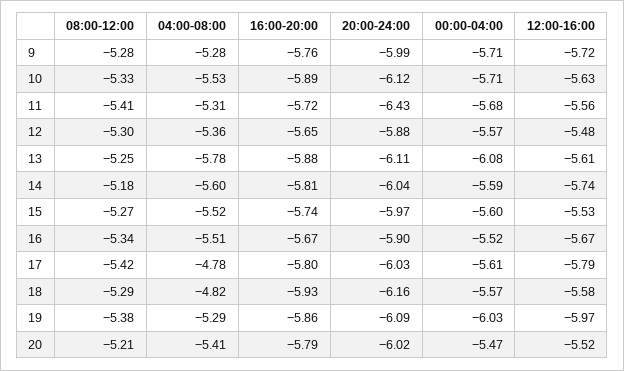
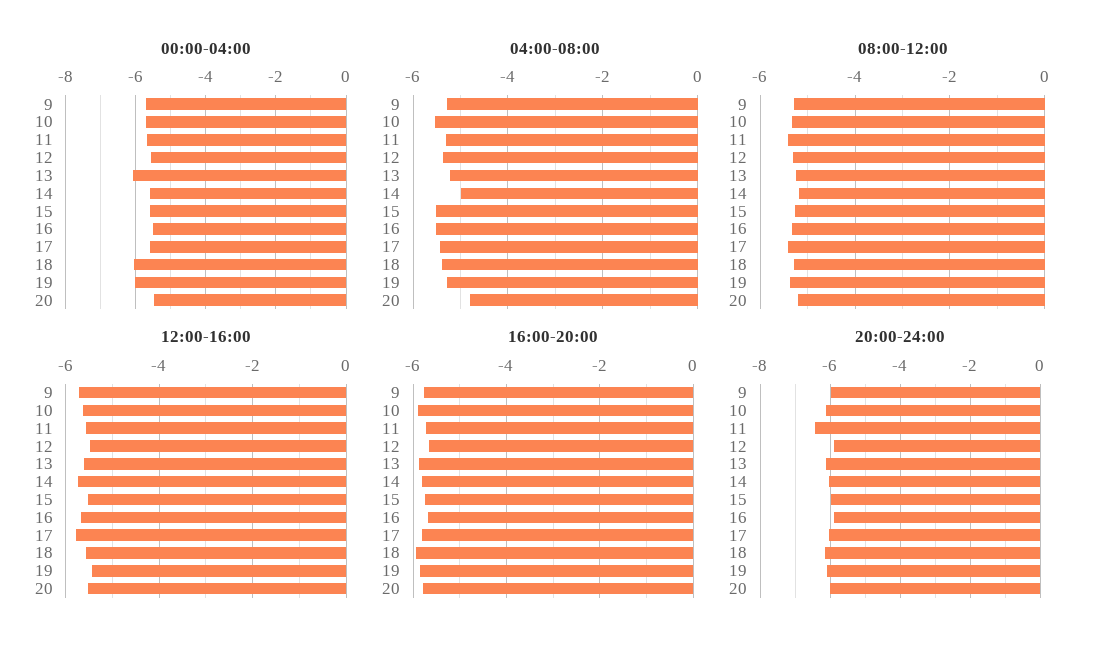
  {
    "08:00-12:00": {
      "9": -5.28,
      "10": -5.33,
      "11": -5.41,
      "12": -5.3,
      "13": -5.25,
      "14": -5.18,
      "15": -5.27,
      "16": -5.34,
      "17": -5.42,
      "18": -5.29,
      "19": -5.38,
      "20": -5.21
    },
    "04:00-08:00": {
      "9": -5.28,
      "10": -5.53,
      "11": -5.31,
      "12": -5.36,
-     "13": -5.78,
+     "13": -5.2,
-     "14": -5.6,
+     "14": -5,
      "15": -5.52,
      "16": -5.51,
-     "17": -4.78,
+     "17": -5.4,
-     "18": -4.82,
+     "18": -5.4,
      "19": -5.29,
-     "20": -5.41
+     "20": -4.8
    },
    "16:00-20:00": {
      "9": -5.76,
      "10": -5.89,
      "11": -5.72,
      "12": -5.65,
      "13": -5.88,
      "14": -5.81,
      "15": -5.74,
      "16": -5.67,
      "17": -5.8,
      "18": -5.93,
      "19": -5.86,
      "20": -5.79
    },
    "20:00-24:00": {
      "9": -5.99,
      "10": -6.12,
      "11": -6.43,
      "12": -5.88,
      "13": -6.11,
      "14": -6.04,
      "15": -5.97,
      "16": -5.9,
      "17": -6.03,
      "18": -6.16,
      "19": -6.09,
      "20": -6.02
    },
    "00:00-04:00": {
      "9": -5.71,
      "10": -5.71,
      "11": -5.68,
      "12": -5.57,
      "13": -6.08,
      "14": -5.59,
      "15": -5.6,
      "16": -5.52,
      "17": -5.61,
-     "18": -5.57,
+     "18": -6,
      "19": -6.03,
      "20": -5.47
    },
    "12:00-16:00": {
      "9": -5.72,
      "10": -5.63,
      "11": -5.56,
      "12": -5.48,
      "13": -5.61,
      "14": -5.74,
      "15": -5.53,
      "16": -5.67,
      "17": -5.79,
      "18": -5.58,
-     "19": -5.97,
+     "19": -5.4,
      "20": -5.52
    }
  }

